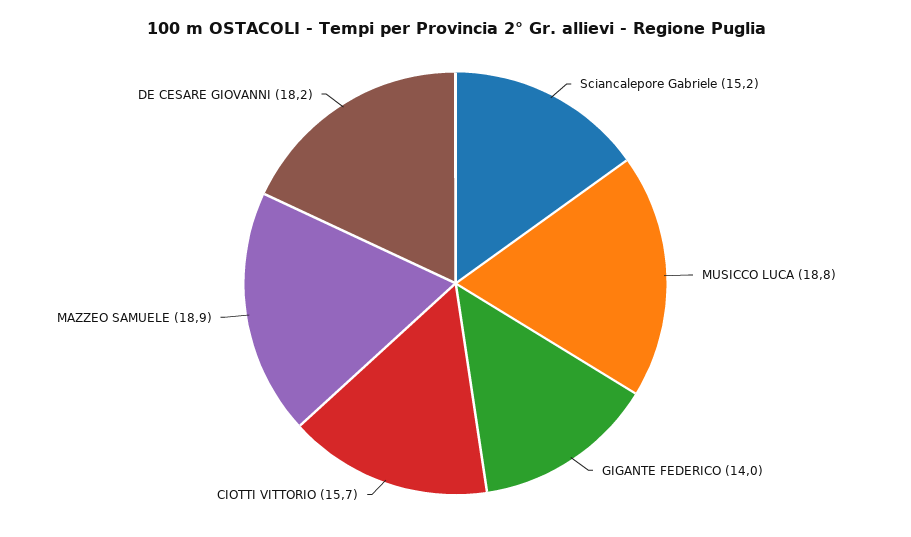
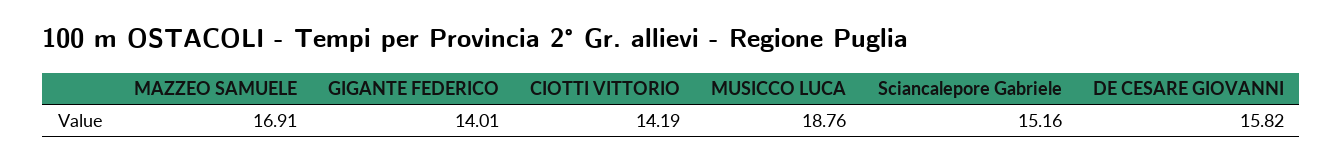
  {
    "Sciancalepore Gabriele": 15.16,
    "MUSICCO LUCA": 18.76,
    "GIGANTE FEDERICO": 14.01,
-   "CIOTTI VITTORIO": 15.7,
+   "CIOTTI VITTORIO": 14.19,
-   "MAZZEO SAMUELE": 18.9,
+   "MAZZEO SAMUELE": 16.91,
-   "DE CESARE GIOVANNI": 18.2
+   "DE CESARE GIOVANNI": 15.82
  }

